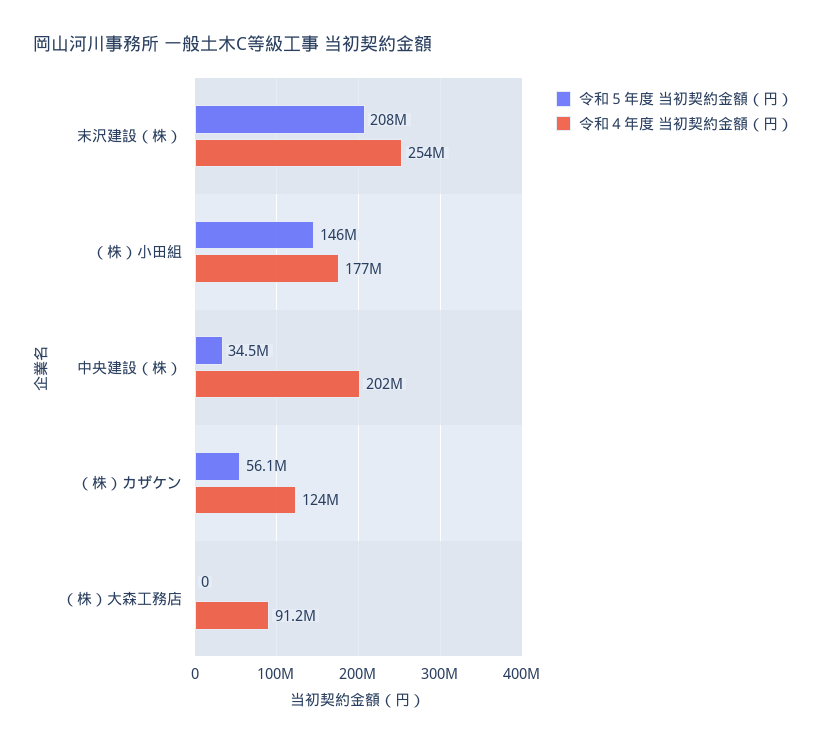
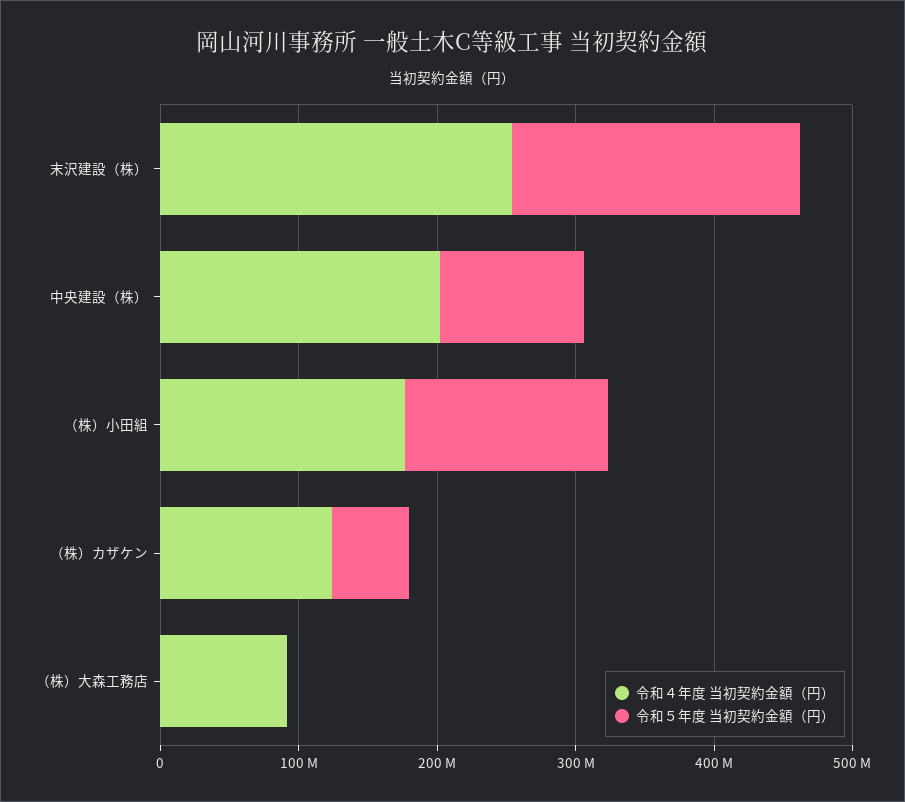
  {
    "令和５年度 当初契約金額（円）": {
      "末沢建設（株）": 208000000,
      "（株）小田組": 146000000,
-     "中央建設（株）": 34500000,
+     "中央建設（株）": 100000000,
      "（株）カザケン": 56100000,
      "（株）大森工務店": 0
    },
    "令和４年度 当初契約金額（円）": {
      "末沢建設（株）": 254000000,
      "（株）小田組": 177000000,
      "中央建設（株）": 202000000,
      "（株）カザケン": 124000000,
      "（株）大森工務店": 91200000
    }
  }

